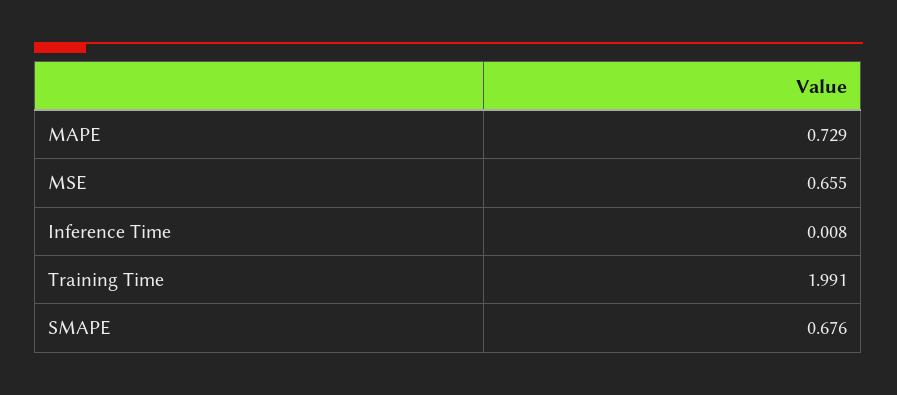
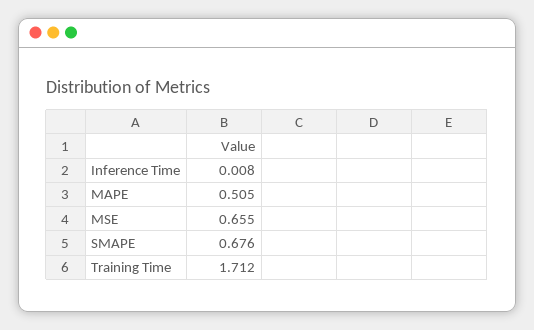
  {
-   "MAPE": 0.729,
+   "MAPE": 0.505,
    "MSE": 0.655,
    "Inference Time": 0.008,
-   "Training Time": 1.991,
+   "Training Time": 1.712,
    "SMAPE": 0.676
  }

